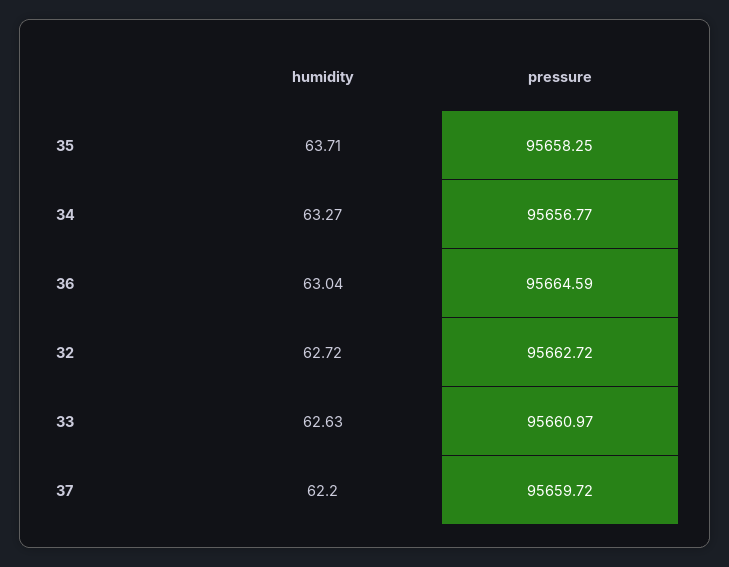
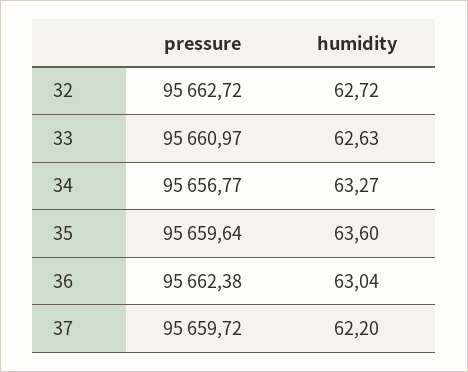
  {
    "humidity": {
-     "35": 63.71,
+     "35": 63.6,
      "34": 63.27,
      "36": 63.04,
      "32": 62.72,
      "33": 62.63,
      "37": 62.2
    },
    "pressure": {
-     "35": 95658.25,
+     "35": 95659.64,
      "34": 95656.77,
-     "36": 95664.59,
+     "36": 95662.38,
      "32": 95662.72,
      "33": 95660.97,
      "37": 95659.72
    }
  }

